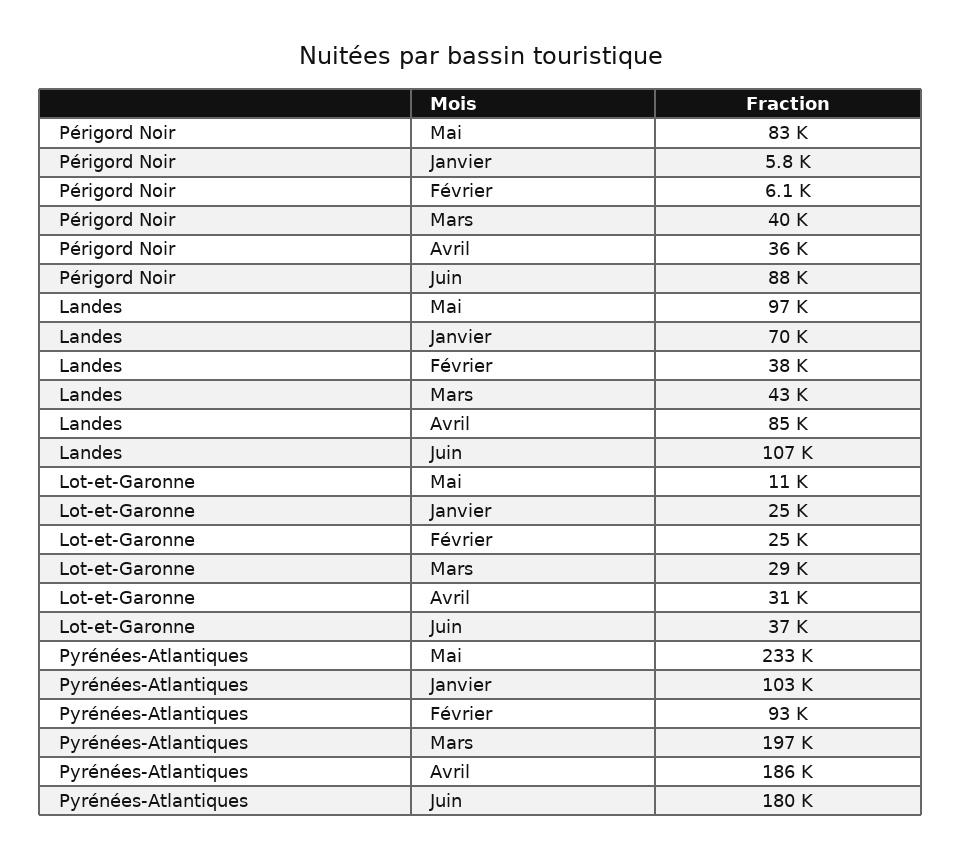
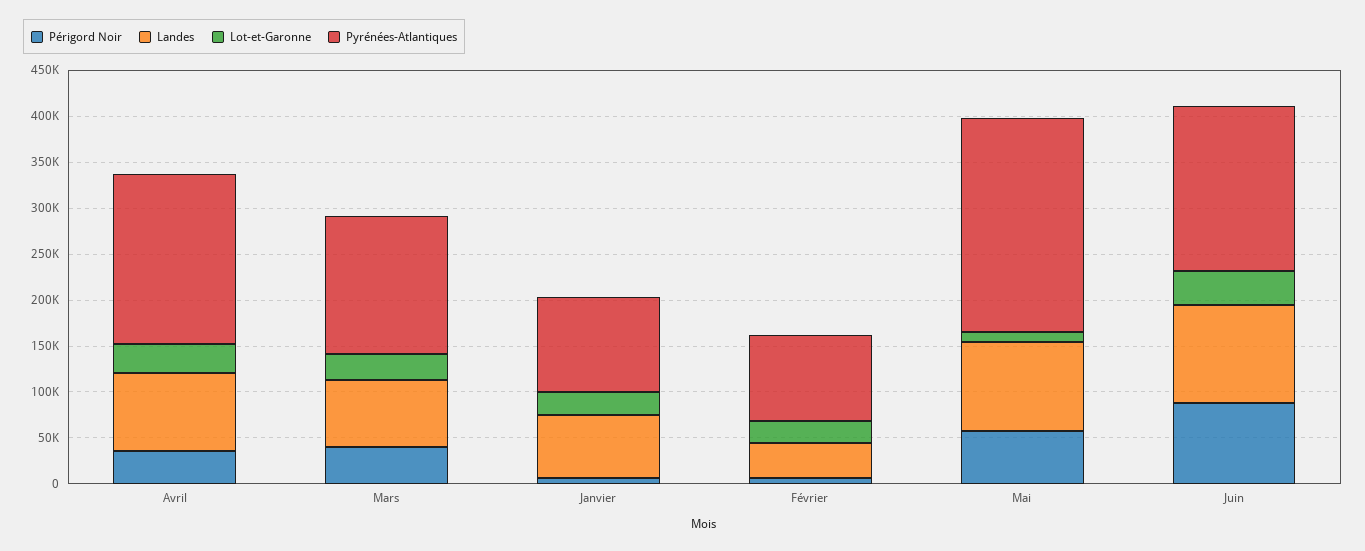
  {
    "Périgord Noir": {
-     "Mai": 83000,
+     "Mai": 60000,
      "Janvier": 5800,
      "Février": 6100,
      "Mars": 40000,
      "Avril": 36000,
      "Juin": 88000
    },
    "Landes": {
      "Mai": 97000,
      "Janvier": 70000,
      "Février": 38000,
-     "Mars": 43000,
+     "Mars": 70000,
      "Avril": 85000,
      "Juin": 107000
    },
    "Lot-et-Garonne": {
      "Mai": 11000,
      "Janvier": 25000,
      "Février": 25000,
      "Mars": 29000,
      "Avril": 31000,
      "Juin": 37000
    },
    "Pyrénées-Atlantiques": {
      "Mai": 233000,
      "Janvier": 103000,
      "Février": 93000,
-     "Mars": 197000,
+     "Mars": 150000,
      "Avril": 186000,
      "Juin": 180000
    }
  }

